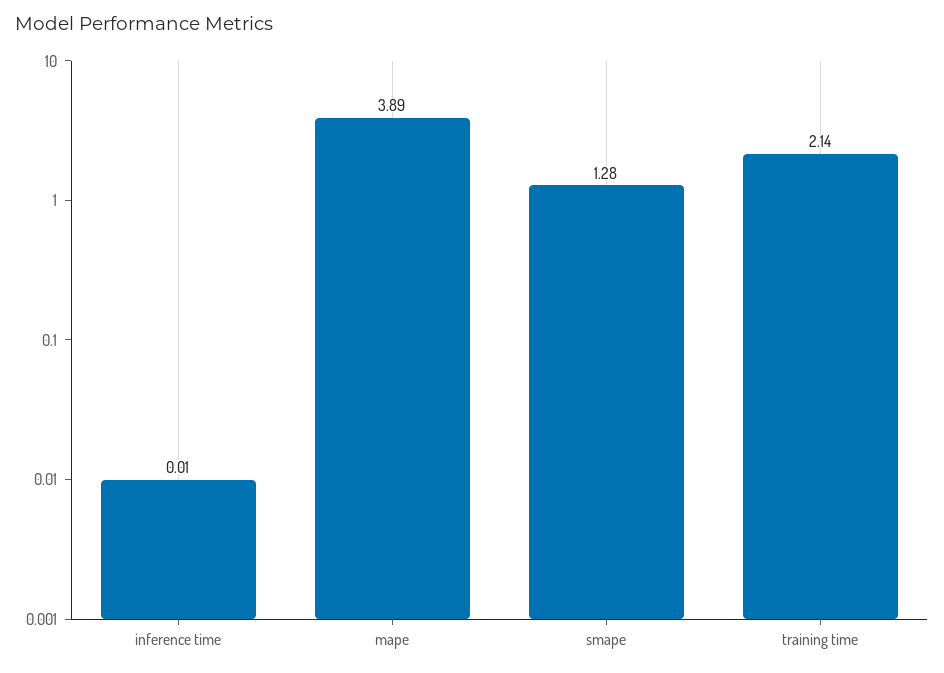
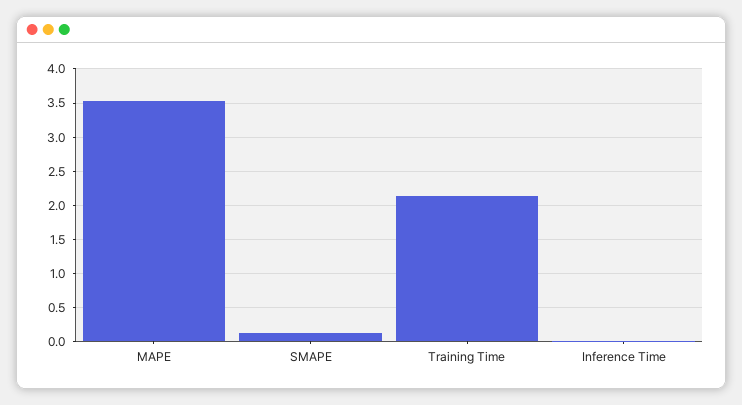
  {
    "inference time": 0.01,
-   "mape": 3.89,
+   "mape": 3.5,
-   "smape": 1.28,
+   "smape": 0.1,
    "training time": 2.14
  }

